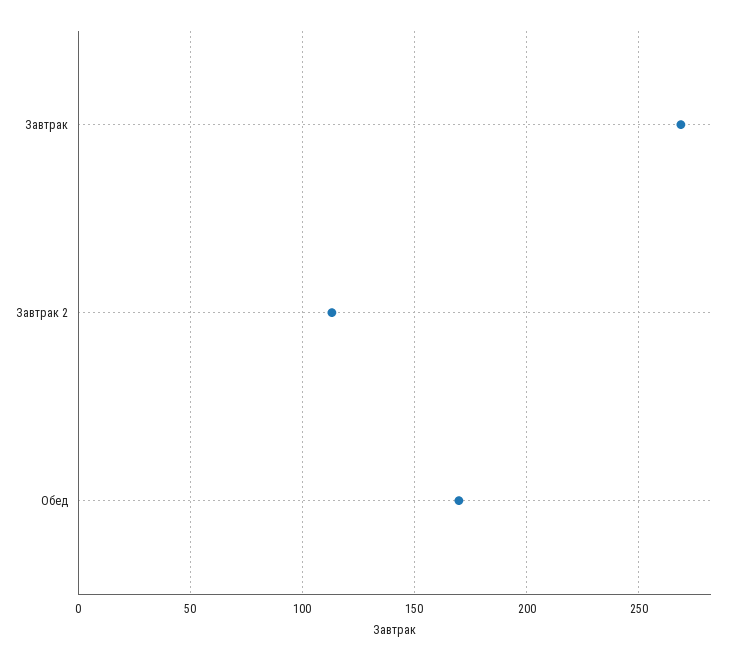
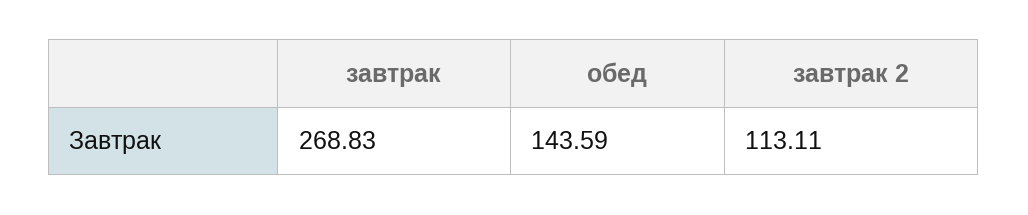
  {
    "Завтрак": 268.83,
    "Завтрак 2": 113.11,
-   "Обед": 170
+   "Обед": 143.59
  }

